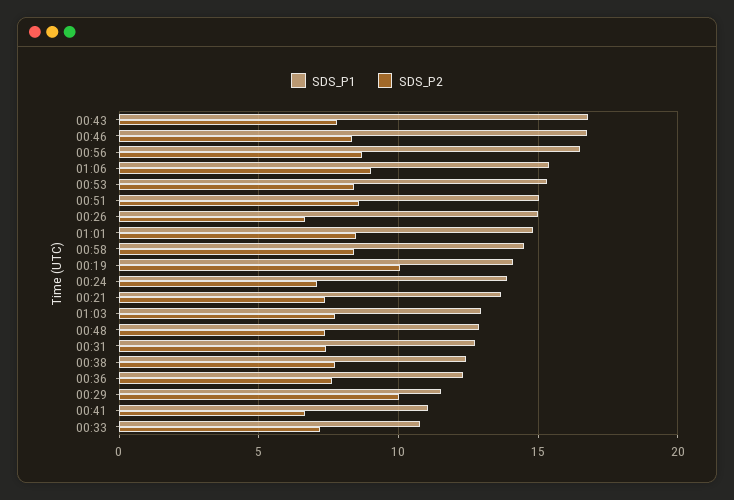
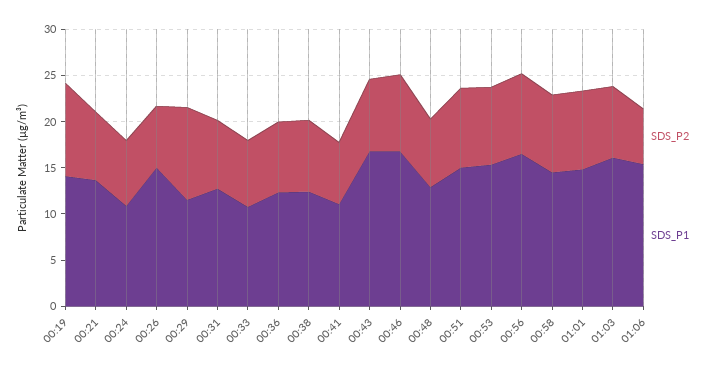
  {
    "SDS_P1": {
      "00:43": 17,
      "00:46": 17,
      "00:56": 16.5,
      "01:06": 15.5,
      "00:53": 15.5,
      "00:51": 15,
      "00:26": 15,
      "01:01": 15,
      "00:58": 14.5,
      "00:19": 14,
-     "00:24": 14,
+     "00:24": 11,
      "00:21": 13.5,
-     "01:03": 13,
+     "01:03": 16,
      "00:48": 13,
      "00:31": 12.5,
      "00:38": 12.5,
      "00:36": 12.5,
      "00:29": 11.5,
      "00:41": 11,
      "00:33": 11
    },
    "SDS_P2": {
      "00:43": 8,
      "00:46": 8.5,
      "00:56": 8.5,
-     "01:06": 9,
+     "01:06": 6,
      "00:53": 8.5,
      "00:51": 8.5,
      "00:26": 6.5,
      "01:01": 8.5,
      "00:58": 8.5,
      "00:19": 10,
      "00:24": 7,
      "00:21": 7.5,
      "01:03": 7.5,
      "00:48": 7.5,
      "00:31": 7.5,
      "00:38": 7.5,
      "00:36": 7.5,
      "00:29": 10,
      "00:41": 6.5,
      "00:33": 7
    }
  }

